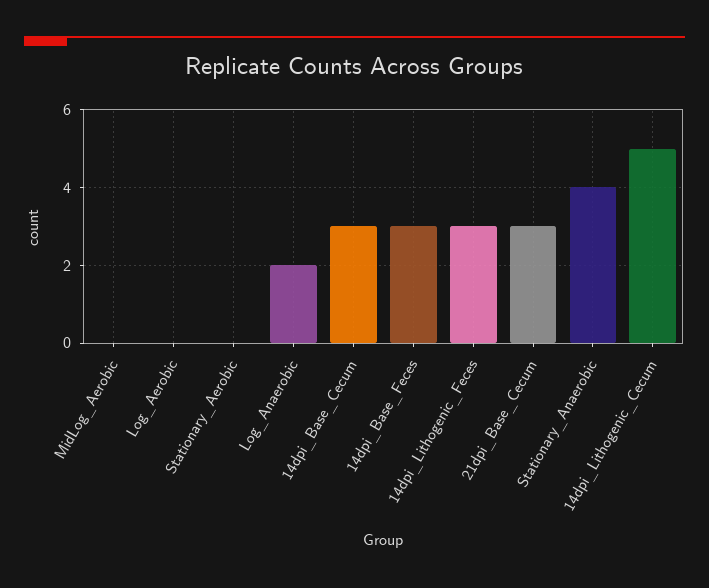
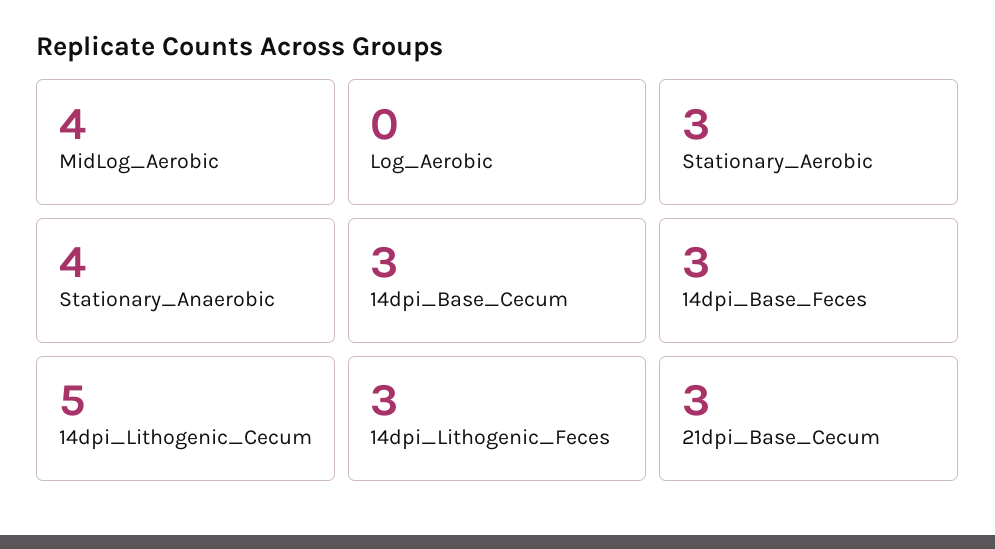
  {
-   "MidLog_Aerobic": 0,
+   "MidLog_Aerobic": 4,
    "Log_Aerobic": 0,
-   "Stationary_Aerobic": 0,
+   "Stationary_Aerobic": 3,
-   "Log_Anaerobic": 2,
    "14dpi_Base_Cecum": 3,
    "14dpi_Base_Feces": 3,
    "14dpi_Lithogenic_Feces": 3,
    "21dpi_Base_Cecum": 3,
    "Stationary_Anaerobic": 4,
    "14dpi_Lithogenic_Cecum": 5
  }

